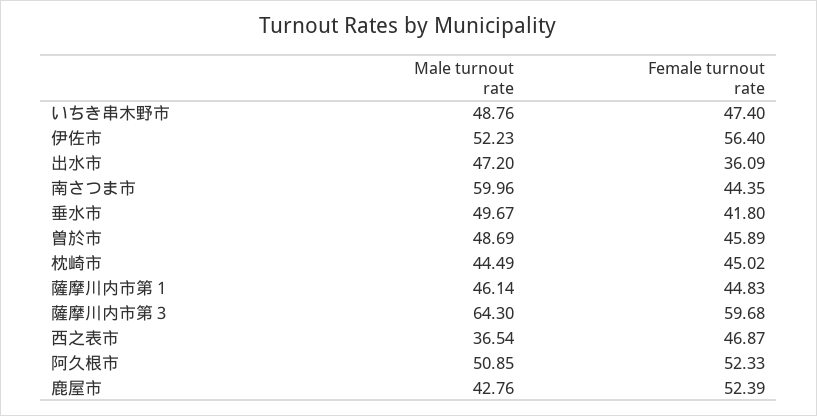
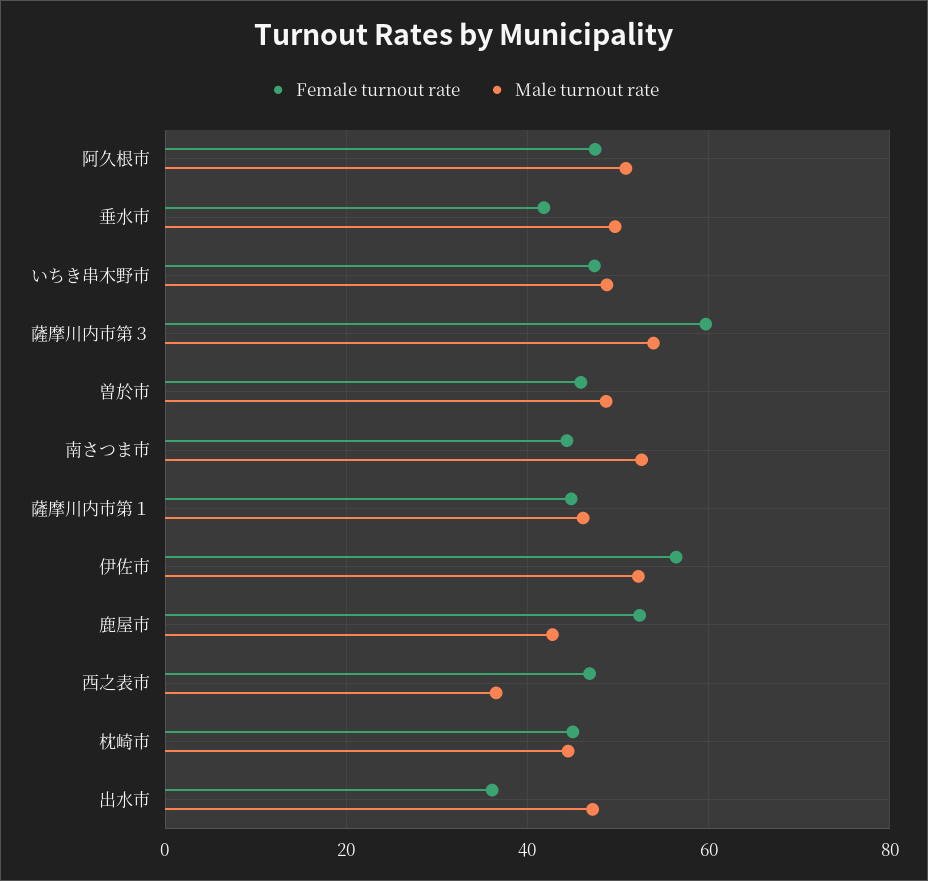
  {
    "Male turnout rate": {
      "いちき串木野市": 48.76,
      "伊佐市": 52.23,
      "出水市": 47.2,
-     "南さつま市": 59.96,
+     "南さつま市": 52,
      "垂水市": 49.67,
      "曽於市": 48.69,
      "枕崎市": 44.49,
      "薩摩川内市第１": 46.14,
-     "薩摩川内市第３": 64.3,
+     "薩摩川内市第３": 54,
      "西之表市": 36.54,
      "阿久根市": 50.85,
      "鹿屋市": 42.76
    },
    "Female turnout rate": {
      "いちき串木野市": 47.4,
      "伊佐市": 56.4,
      "出水市": 36.09,
      "南さつま市": 44.35,
      "垂水市": 41.8,
      "曽於市": 45.89,
      "枕崎市": 45.02,
      "薩摩川内市第１": 44.83,
      "薩摩川内市第３": 59.68,
      "西之表市": 46.87,
-     "阿久根市": 52.33,
+     "阿久根市": 48,
      "鹿屋市": 52.39
    }
  }

